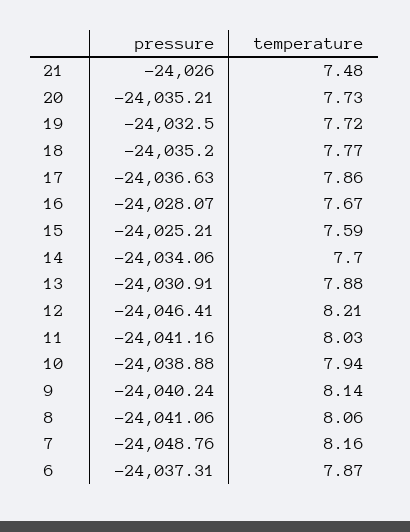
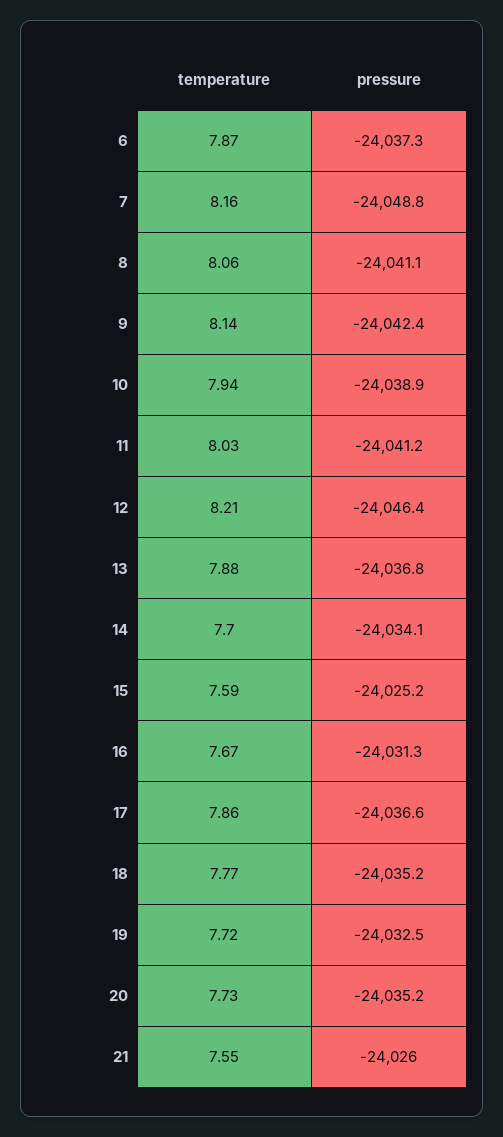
  {
    "pressure": {
      "21": -24026,
      "20": -24035.21,
      "19": -24032.5,
      "18": -24035.2,
      "17": -24036.63,
-     "16": -24028.07,
+     "16": -24031.3,
      "15": -24025.21,
      "14": -24034.06,
-     "13": -24030.91,
+     "13": -24036.8,
      "12": -24046.41,
      "11": -24041.16,
      "10": -24038.88,
-     "9": -24040.24,
+     "9": -24042.4,
      "8": -24041.06,
      "7": -24048.76,
      "6": -24037.31
    },
    "temperature": {
-     "21": 7.48,
+     "21": 7.55,
      "20": 7.73,
      "19": 7.72,
      "18": 7.77,
      "17": 7.86,
      "16": 7.67,
      "15": 7.59,
      "14": 7.7,
      "13": 7.88,
      "12": 8.21,
      "11": 8.03,
      "10": 7.94,
      "9": 8.14,
      "8": 8.06,
      "7": 8.16,
      "6": 7.87
    }
  }

